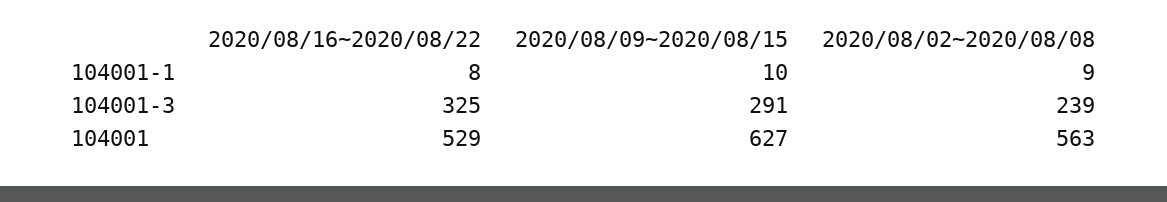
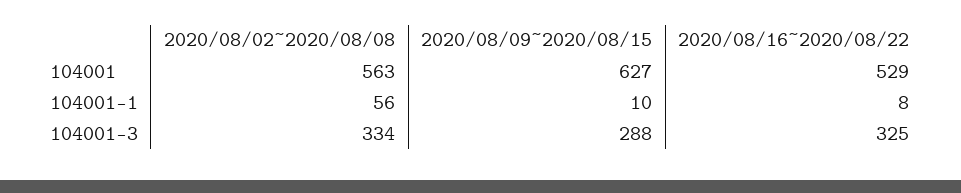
  {
    "2020/08/16~2020/08/22": {
      "104001-1": 8,
      "104001-3": 325,
      "104001": 529
    },
    "2020/08/09~2020/08/15": {
      "104001-1": 10,
-     "104001-3": 291,
+     "104001-3": 288,
      "104001": 627
    },
    "2020/08/02~2020/08/08": {
-     "104001-1": 9,
+     "104001-1": 56,
-     "104001-3": 239,
+     "104001-3": 334,
      "104001": 563
    }
  }

